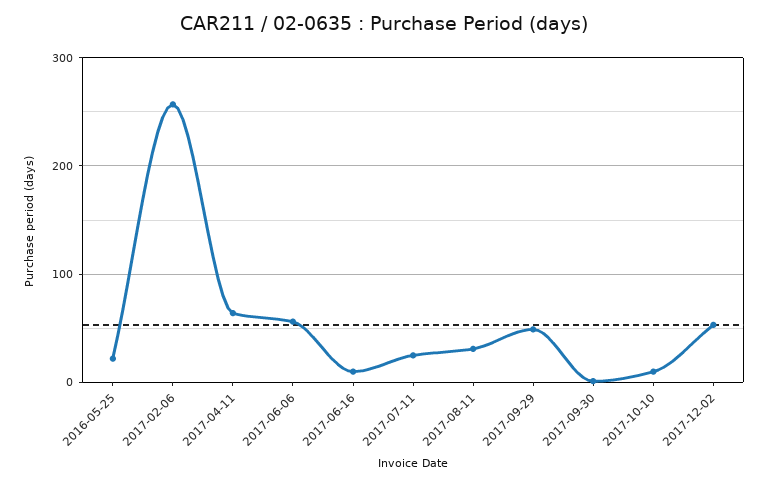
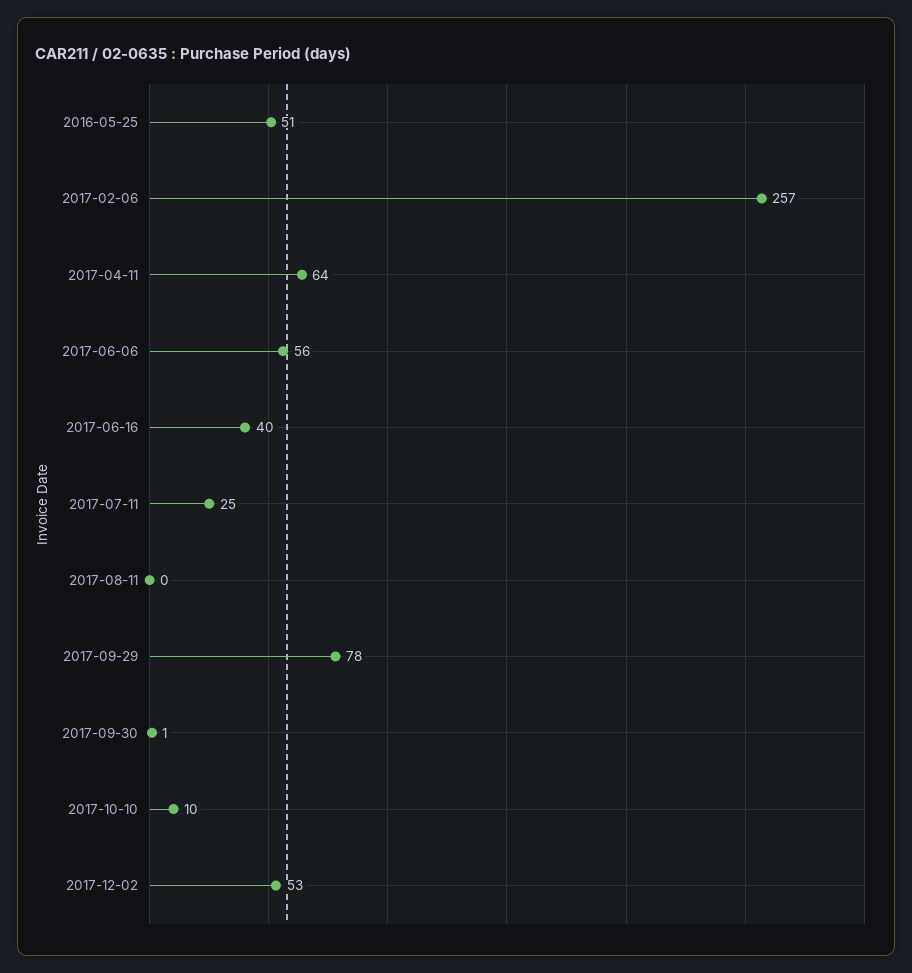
  {
-   "2016-05-25": 20,
+   "2016-05-25": 51,
    "2017-02-06": 257,
    "2017-04-11": 64,
    "2017-06-06": 56,
-   "2017-06-16": 10,
+   "2017-06-16": 40,
    "2017-07-11": 25,
-   "2017-08-11": 30,
+   "2017-08-11": 0,
-   "2017-09-29": 50,
+   "2017-09-29": 78,
    "2017-09-30": 1,
    "2017-10-10": 10,
    "2017-12-02": 53
  }

